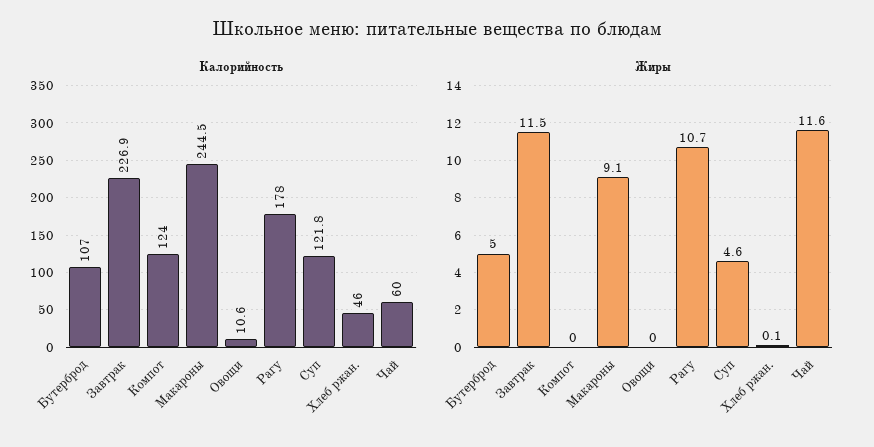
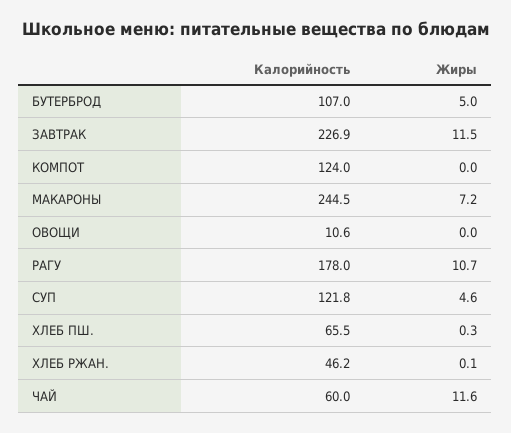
  {
    "Калорийность": {
      "Бутерброд": 107,
      "Завтрак": 226.9,
      "Компот": 124,
      "Макароны": 244.5,
      "Овощи": 10.6,
      "Рагу": 178,
      "Суп": 121.8,
-     "Хлеб ржан.": 46,
+     "Хлеб ржан.": 46.2,
-     "Чай": 60
+     "Чай": 60,
+     "ХЛЕБ ПШ.": 65.5
    },
    "Жиры": {
      "Бутерброд": 5,
      "Завтрак": 11.5,
      "Компот": 0,
-     "Макароны": 9.1,
+     "Макароны": 7.2,
      "Овощи": 0,
      "Рагу": 10.7,
      "Суп": 4.6,
      "Хлеб ржан.": 0.1,
-     "Чай": 11.6
+     "Чай": 11.6,
+     "ХЛЕБ ПШ.": 0.3
    }
  }

